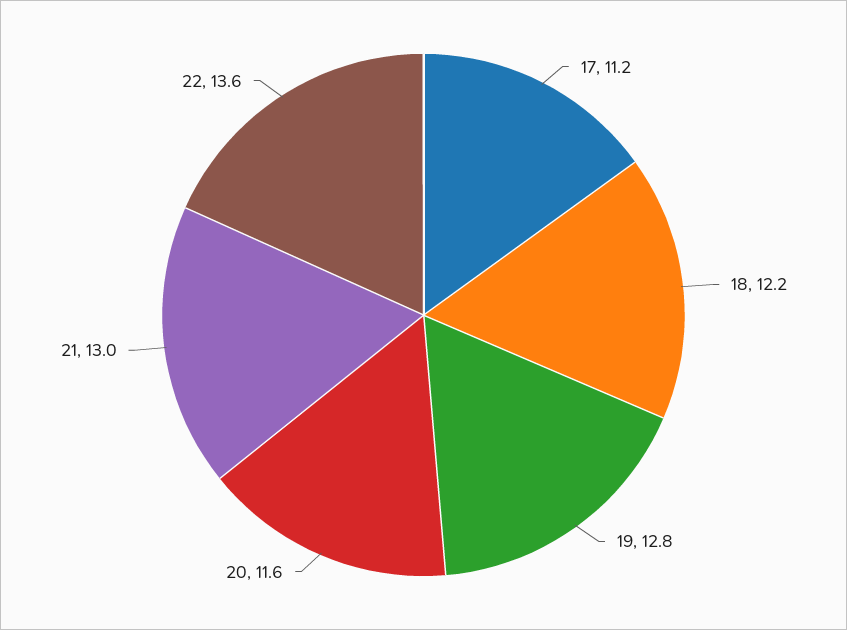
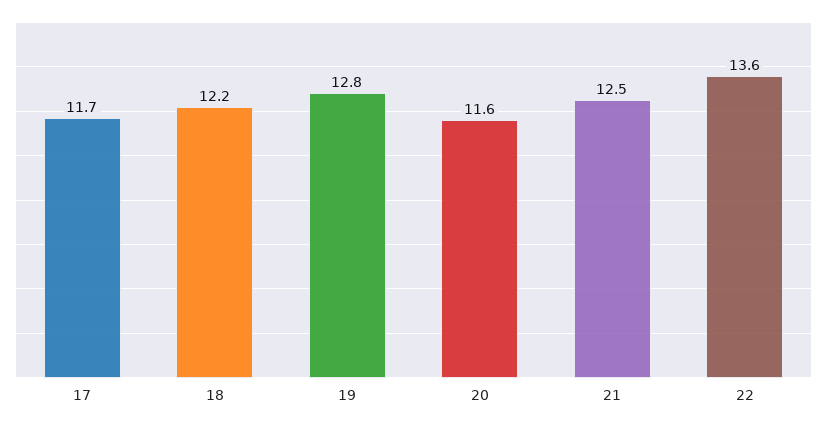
  {
-   "17": 11.2,
+   "17": 11.7,
    "18": 12.2,
    "19": 12.8,
    "20": 11.6,
-   "21": 13,
+   "21": 12.5,
    "22": 13.6
  }

